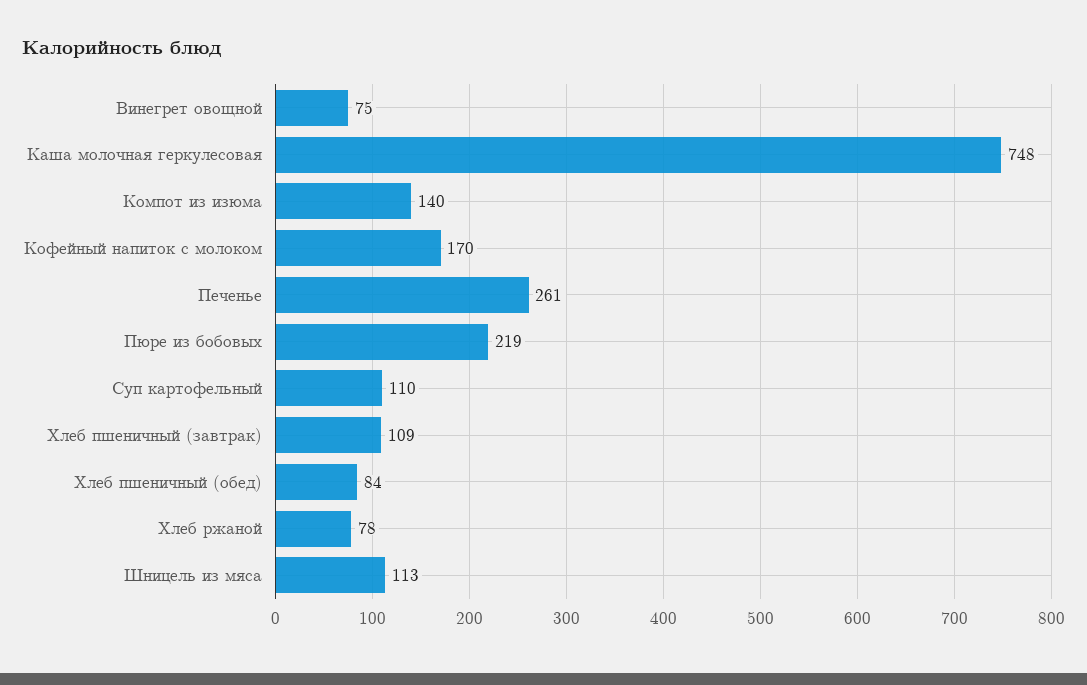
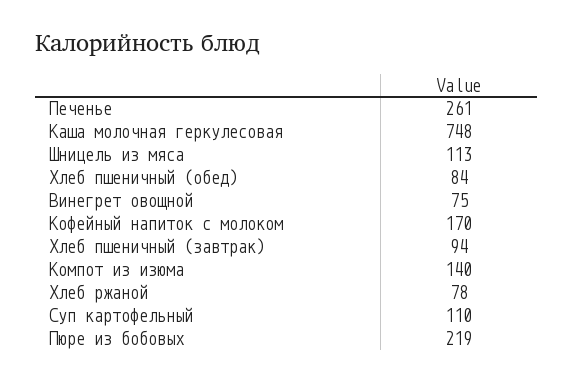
  {
    "Винегрет овощной": 75,
    "Каша молочная геркулесовая": 748,
    "Компот из изюма": 140,
    "Кофейный напиток с молоком": 170,
    "Печенье": 261,
    "Пюре из бобовых": 219,
    "Суп картофельный": 110,
-   "Хлеб пшеничный (завтрак)": 109,
+   "Хлеб пшеничный (завтрак)": 94,
    "Хлеб пшеничный (обед)": 84,
    "Хлеб ржаной": 78,
    "Шницель из мяса": 113
  }

